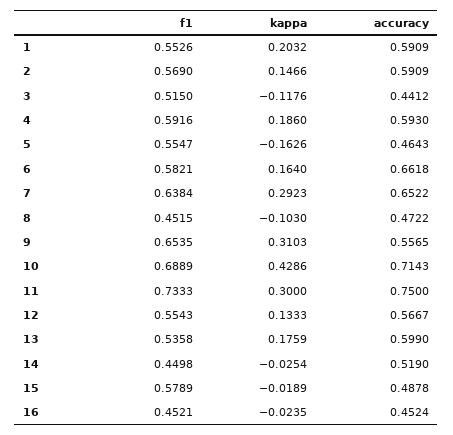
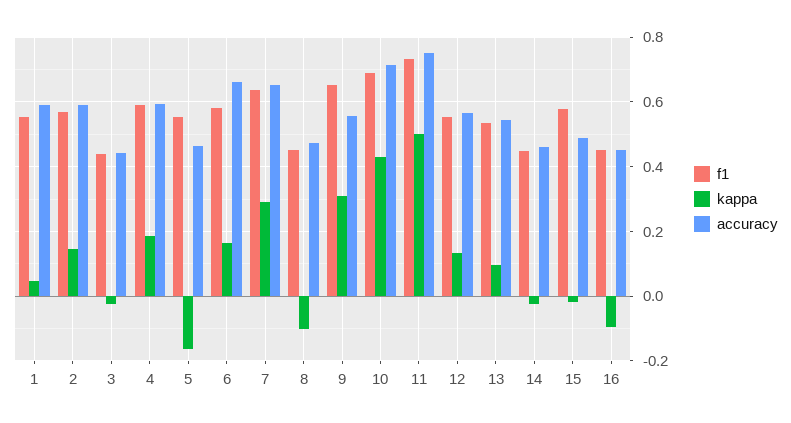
  {
    "f1": {
      "1": 0.5526,
      "2": 0.569,
-     "3": 0.515,
+     "3": 0.44,
      "4": 0.5916,
      "5": 0.5547,
      "6": 0.5821,
      "7": 0.6384,
      "8": 0.4515,
      "9": 0.6535,
      "10": 0.6889,
      "11": 0.7333,
      "12": 0.5543,
      "13": 0.5358,
      "14": 0.4498,
      "15": 0.5789,
      "16": 0.4521
    },
    "kappa": {
-     "1": 0.2032,
+     "1": 0.04,
      "2": 0.1466,
-     "3": -0.1176,
+     "3": -0.02,
      "4": 0.186,
      "5": -0.1626,
      "6": 0.164,
      "7": 0.2923,
      "8": -0.103,
      "9": 0.3103,
      "10": 0.4286,
-     "11": 0.3,
+     "11": 0.5,
      "12": 0.1333,
-     "13": 0.1759,
+     "13": 0.1,
      "14": -0.0254,
      "15": -0.0189,
-     "16": -0.0235
+     "16": -0.1
    },
    "accuracy": {
      "1": 0.5909,
      "2": 0.5909,
      "3": 0.4412,
      "4": 0.593,
      "5": 0.4643,
      "6": 0.6618,
      "7": 0.6522,
      "8": 0.4722,
      "9": 0.5565,
      "10": 0.7143,
      "11": 0.75,
      "12": 0.5667,
-     "13": 0.599,
+     "13": 0.54,
-     "14": 0.519,
+     "14": 0.46,
      "15": 0.4878,
      "16": 0.4524
    }
  }

